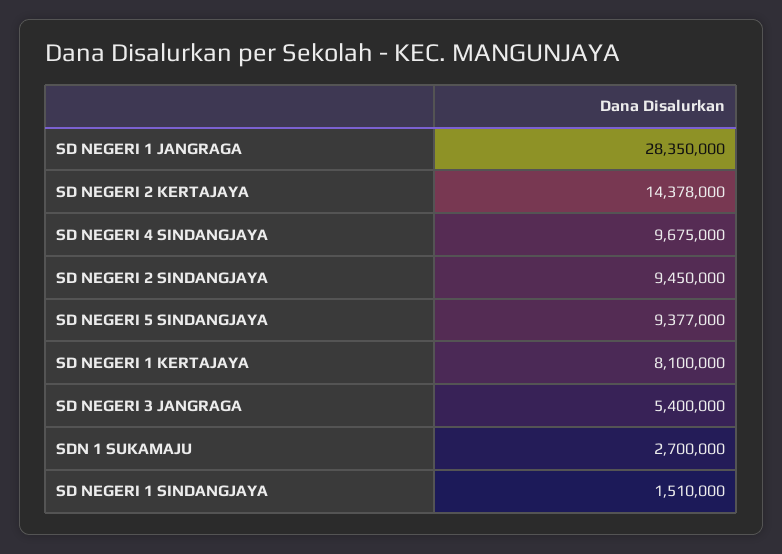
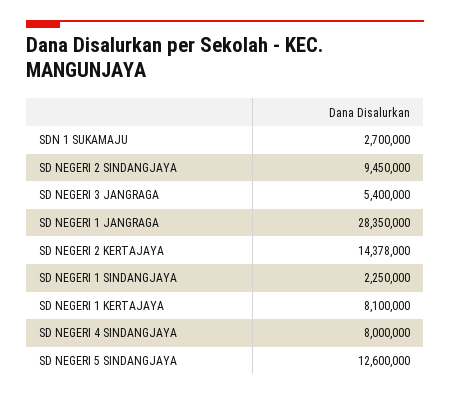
  {
    "SD NEGERI 1 JANGRAGA": 28350000,
    "SD NEGERI 2 KERTAJAYA": 14378000,
-   "SD NEGERI 4 SINDANGJAYA": 9675000,
+   "SD NEGERI 4 SINDANGJAYA": 8000000,
    "SD NEGERI 2 SINDANGJAYA": 9450000,
-   "SD NEGERI 5 SINDANGJAYA": 9377000,
+   "SD NEGERI 5 SINDANGJAYA": 12600000,
    "SD NEGERI 1 KERTAJAYA": 8100000,
    "SD NEGERI 3 JANGRAGA": 5400000,
    "SDN 1 SUKAMAJU": 2700000,
-   "SD NEGERI 1 SINDANGJAYA": 1510000
+   "SD NEGERI 1 SINDANGJAYA": 2250000
  }

